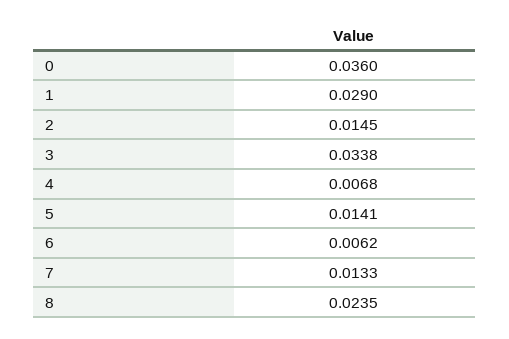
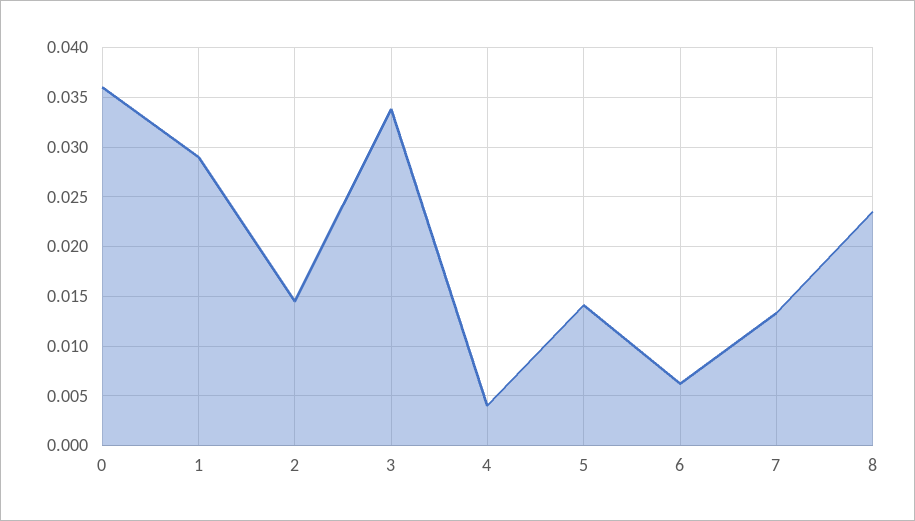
  {
    "0": 0.036,
    "1": 0.029,
    "2": 0.0145,
    "3": 0.0338,
-   "4": 0.0068,
+   "4": 0.004,
    "5": 0.0141,
    "6": 0.0062,
    "7": 0.0133,
    "8": 0.0235
  }

